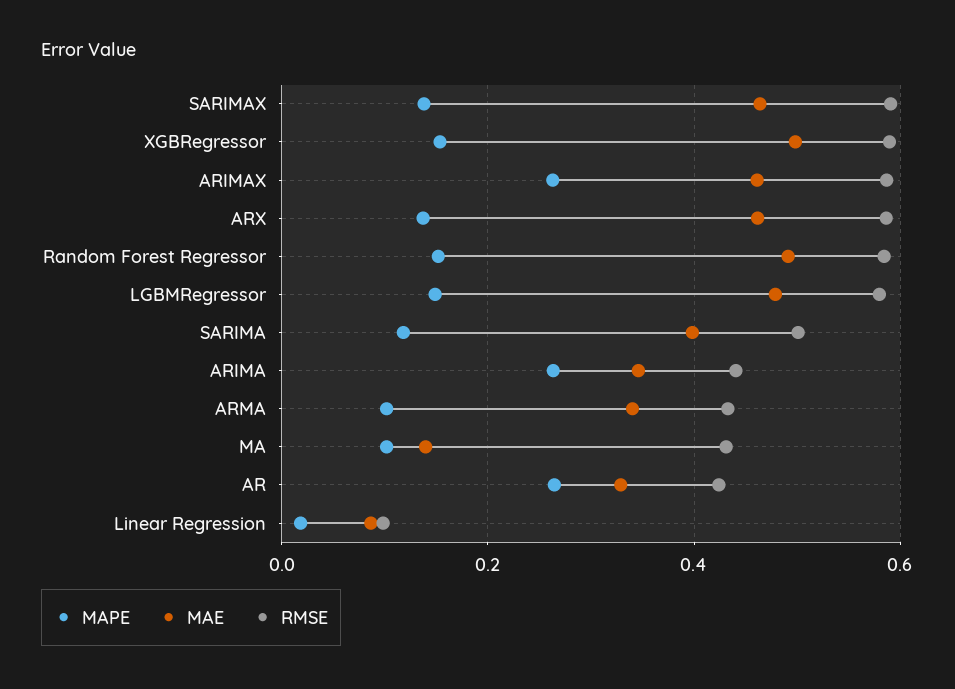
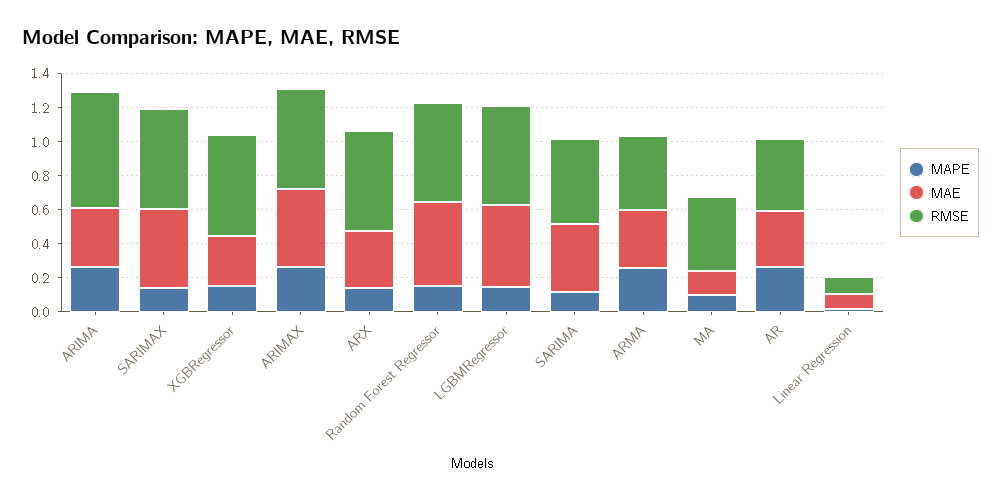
  {
    "MAPE": {
      "SARIMAX": 0.14,
      "XGBRegressor": 0.16,
      "ARIMAX": 0.26,
      "ARX": 0.14,
      "Random Forest Regressor": 0.16,
      "LGBMRegressor": 0.14,
      "SARIMA": 0.12,
      "ARIMA": 0.26,
-     "ARMA": 0.1,
+     "ARMA": 0.25,
      "MA": 0.1,
      "AR": 0.26,
      "Linear Regression": 0.02
    },
    "MAE": {
      "SARIMAX": 0.46,
-     "XGBRegressor": 0.5,
+     "XGBRegressor": 0.3,
      "ARIMAX": 0.46,
-     "ARX": 0.46,
+     "ARX": 0.35,
      "Random Forest Regressor": 0.5,
      "LGBMRegressor": 0.48,
      "SARIMA": 0.4,
      "ARIMA": 0.34,
      "ARMA": 0.34,
      "MA": 0.14,
      "AR": 0.32,
      "Linear Regression": 0.08
    },
    "RMSE": {
      "SARIMAX": 0.6,
      "XGBRegressor": 0.58,
      "ARIMAX": 0.58,
      "ARX": 0.58,
      "Random Forest Regressor": 0.58,
      "LGBMRegressor": 0.58,
      "SARIMA": 0.5,
-     "ARIMA": 0.44,
+     "ARIMA": 0.7,
      "ARMA": 0.44,
      "MA": 0.44,
      "AR": 0.42,
      "Linear Regression": 0.1
    }
  }

